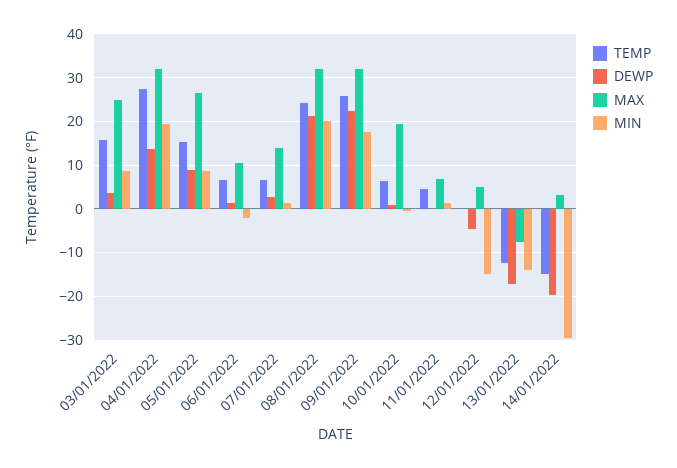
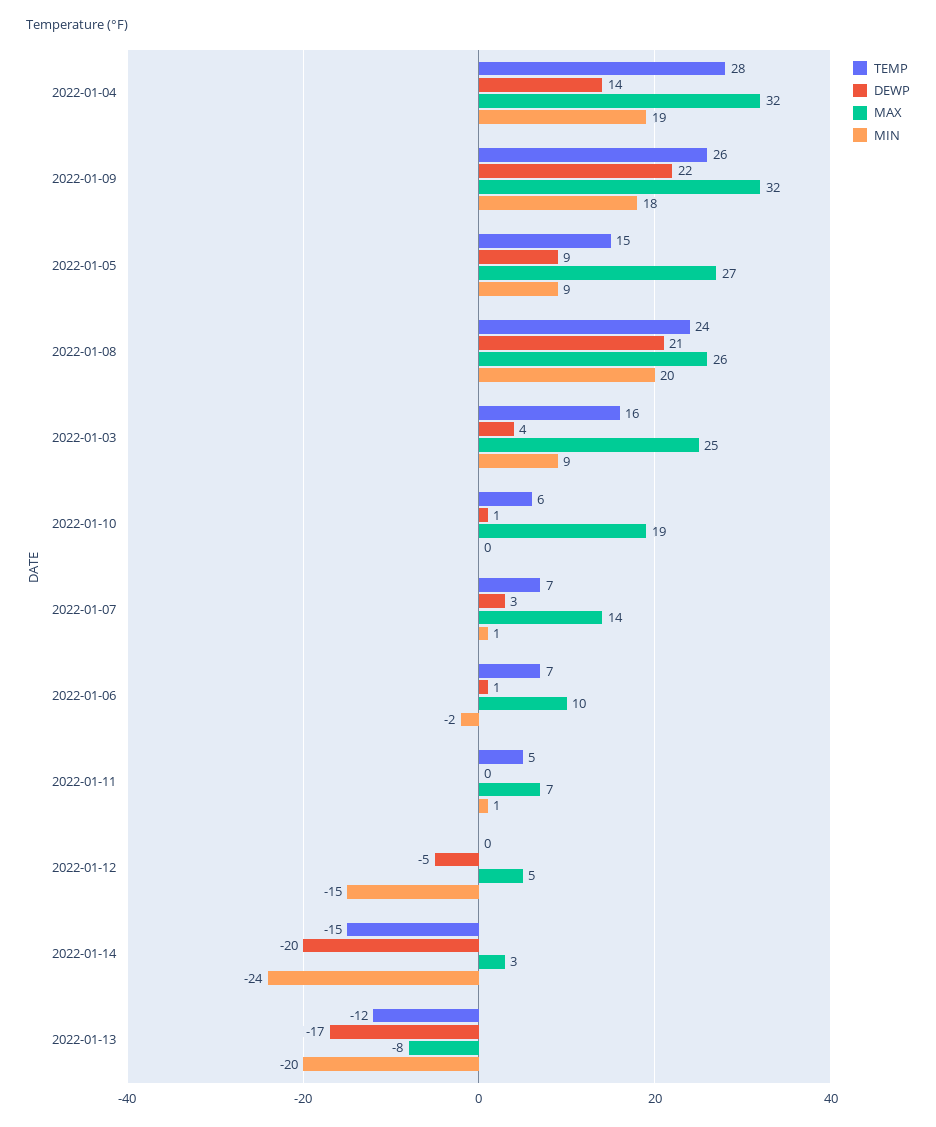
  {
    "TEMP": {
      "03/01/2022": 16,
      "04/01/2022": 28,
      "05/01/2022": 15,
      "06/01/2022": 7,
      "07/01/2022": 7,
      "08/01/2022": 24,
      "09/01/2022": 26,
      "10/01/2022": 6,
      "11/01/2022": 5,
      "12/01/2022": 0,
      "13/01/2022": -12,
      "14/01/2022": -15
    },
    "DEWP": {
      "03/01/2022": 4,
      "04/01/2022": 14,
      "05/01/2022": 9,
      "06/01/2022": 1,
      "07/01/2022": 3,
      "08/01/2022": 21,
      "09/01/2022": 22,
      "10/01/2022": 1,
      "11/01/2022": 0,
      "12/01/2022": -5,
      "13/01/2022": -17,
      "14/01/2022": -20
    },
    "MAX": {
      "03/01/2022": 25,
      "04/01/2022": 32,
      "05/01/2022": 27,
      "06/01/2022": 10,
      "07/01/2022": 14,
-     "08/01/2022": 32,
+     "08/01/2022": 26,
      "09/01/2022": 32,
      "10/01/2022": 19,
      "11/01/2022": 7,
      "12/01/2022": 5,
      "13/01/2022": -8,
      "14/01/2022": 3
    },
    "MIN": {
      "03/01/2022": 9,
      "04/01/2022": 19,
      "05/01/2022": 9,
      "06/01/2022": -2,
      "07/01/2022": 1,
      "08/01/2022": 20,
      "09/01/2022": 18,
      "10/01/2022": 0,
      "11/01/2022": 1,
      "12/01/2022": -15,
-     "13/01/2022": -14,
+     "13/01/2022": -20,
-     "14/01/2022": -30
+     "14/01/2022": -24
    }
  }

